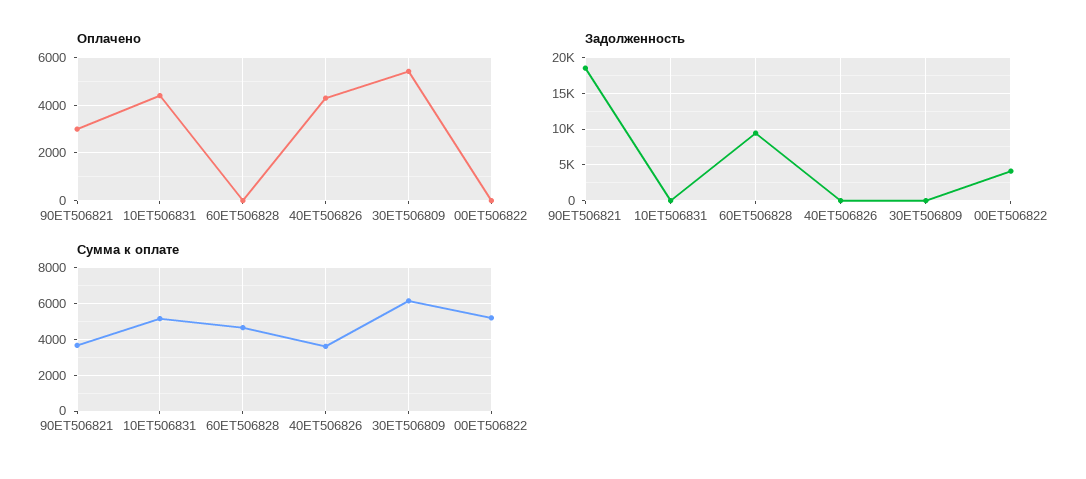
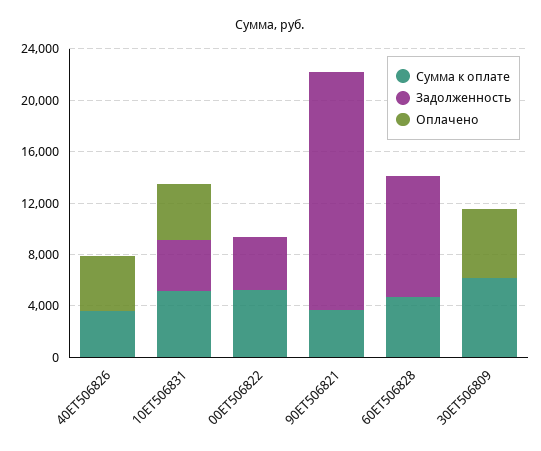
  {
    "Оплачено": {
-     "90ЕТ506821": 3000,
+     "90ЕТ506821": 0,
      "10ЕТ506831": 4500,
      "60ЕТ506828": 0,
      "40ЕТ506826": 4500,
      "30ЕТ506809": 5500,
      "00ЕТ506822": 0
    },
    "Задолженность": {
      "90ЕТ506821": 19000,
-     "10ЕТ506831": 0,
+     "10ЕТ506831": 4000,
      "60ЕТ506828": 9000,
      "40ЕТ506826": 0,
      "30ЕТ506809": 0,
      "00ЕТ506822": 4000
    },
    "Сумма к оплате": {
      "90ЕТ506821": 3500,
      "10ЕТ506831": 5000,
      "60ЕТ506828": 4500,
      "40ЕТ506826": 3500,
      "30ЕТ506809": 6000,
      "00ЕТ506822": 5000
    }
  }

